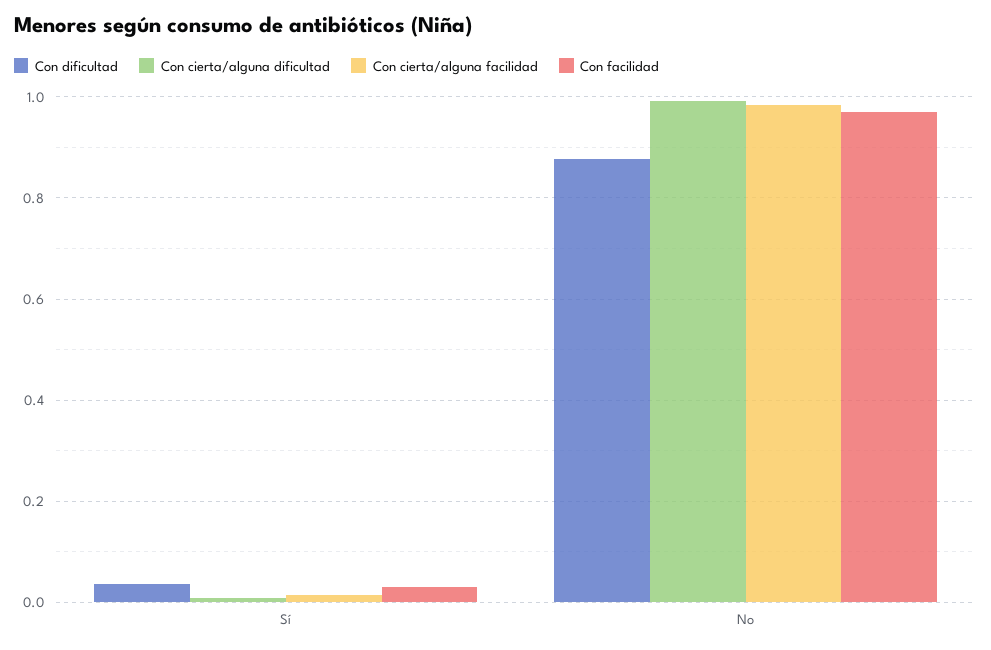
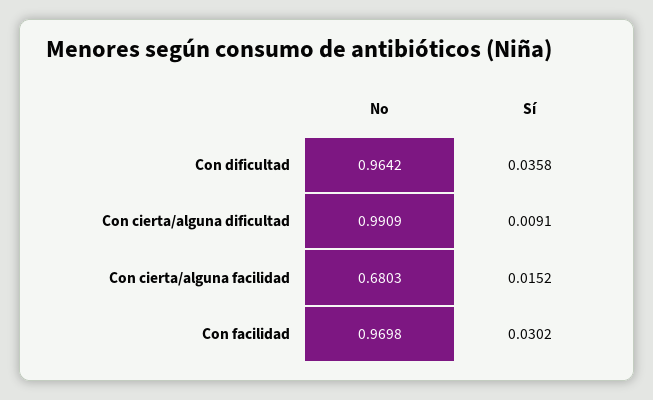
  {
    "Con dificultad": {
      "Sí": 0.0358,
-     "No": 0.88
+     "No": 0.9642
    },
    "Con cierta/alguna dificultad": {
      "Sí": 0.0091,
      "No": 0.9909
    },
    "Con cierta/alguna facilidad": {
      "Sí": 0.0152,
-     "No": 0.98
+     "No": 0.6803
    },
    "Con facilidad": {
      "Sí": 0.0302,
      "No": 0.9698
    }
  }

